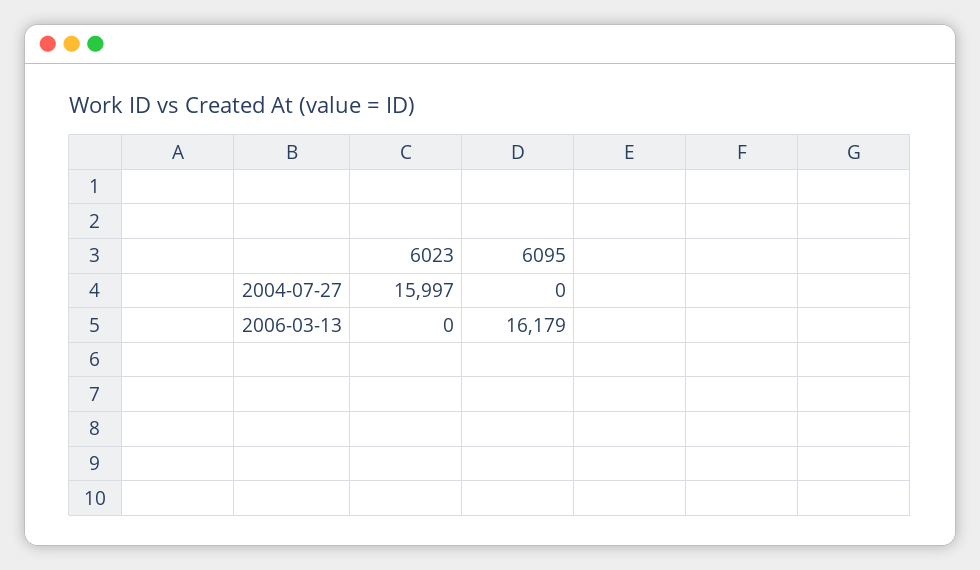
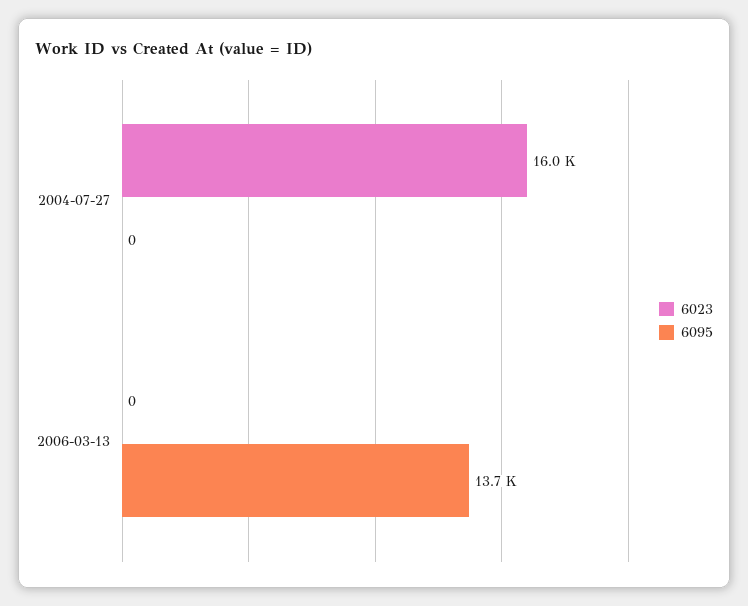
  {
    "6023": {
      "2004-07-27": 15997,
      "2006-03-13": 0
    },
    "6095": {
      "2004-07-27": 0,
-     "2006-03-13": 16179
+     "2006-03-13": 13700
    }
  }

